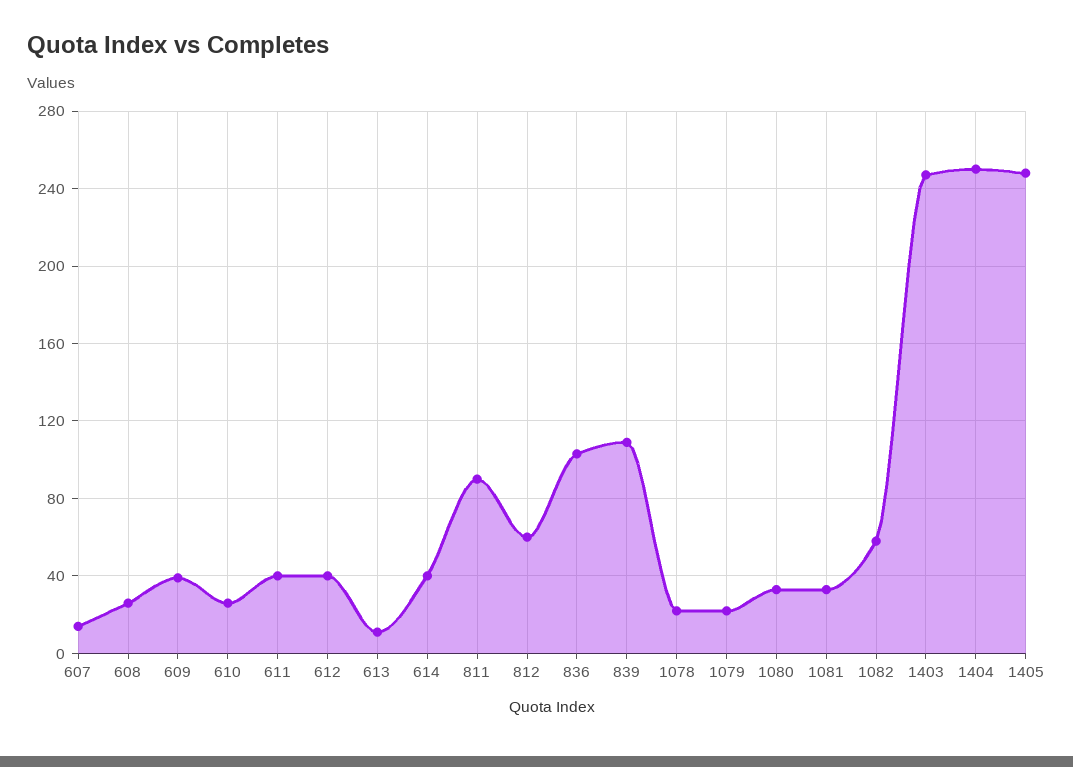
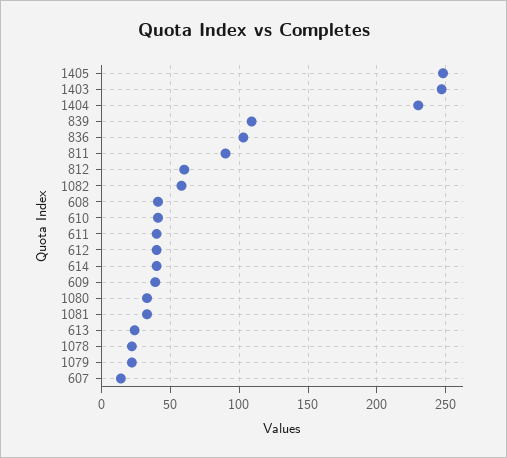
  {
    "607": 15,
-   "608": 25,
+   "608": 40,
    "609": 40,
-   "610": 25,
+   "610": 40,
    "611": 40,
    "612": 40,
-   "613": 10,
+   "613": 25,
    "614": 40,
    "811": 90,
    "812": 60,
    "836": 105,
    "839": 110,
    "1078": 20,
    "1079": 20,
    "1080": 35,
    "1081": 35,
    "1082": 60,
    "1403": 245,
-   "1404": 250,
+   "1404": 230,
    "1405": 250
  }

